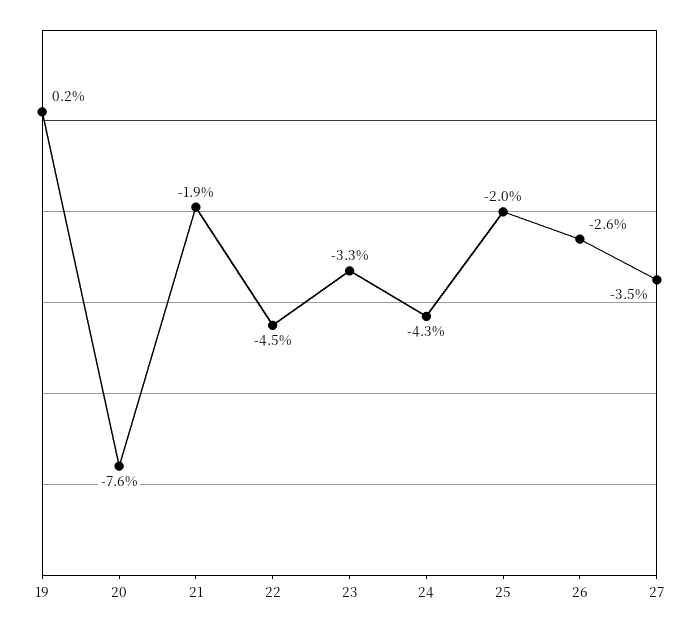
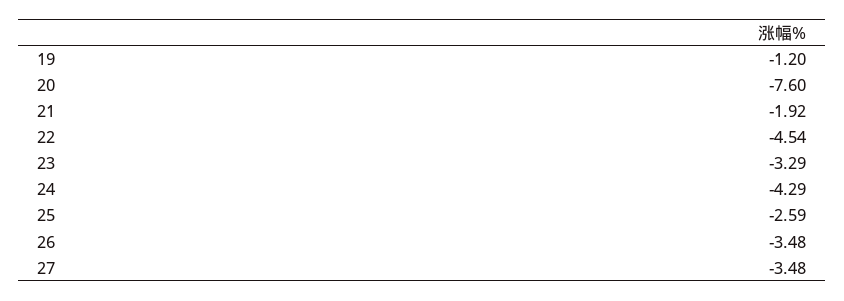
  {
-   "19": 0.2,
+   "19": -1.2,
    "20": -7.6,
    "21": -1.92,
    "22": -4.54,
    "23": -3.29,
    "24": -4.29,
-   "25": -2,
+   "25": -2.59,
-   "26": -2.6,
+   "26": -3.48,
    "27": -3.48
  }

